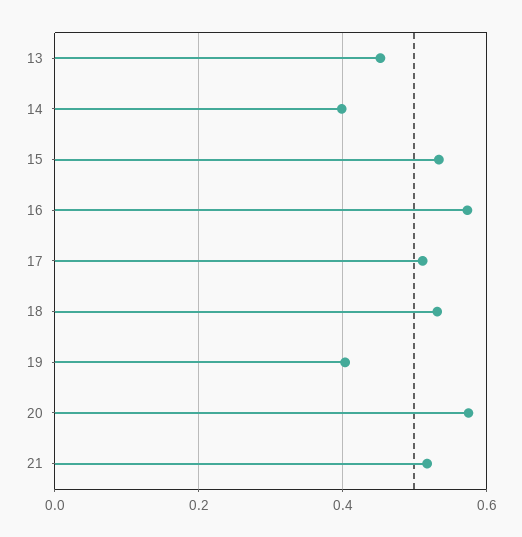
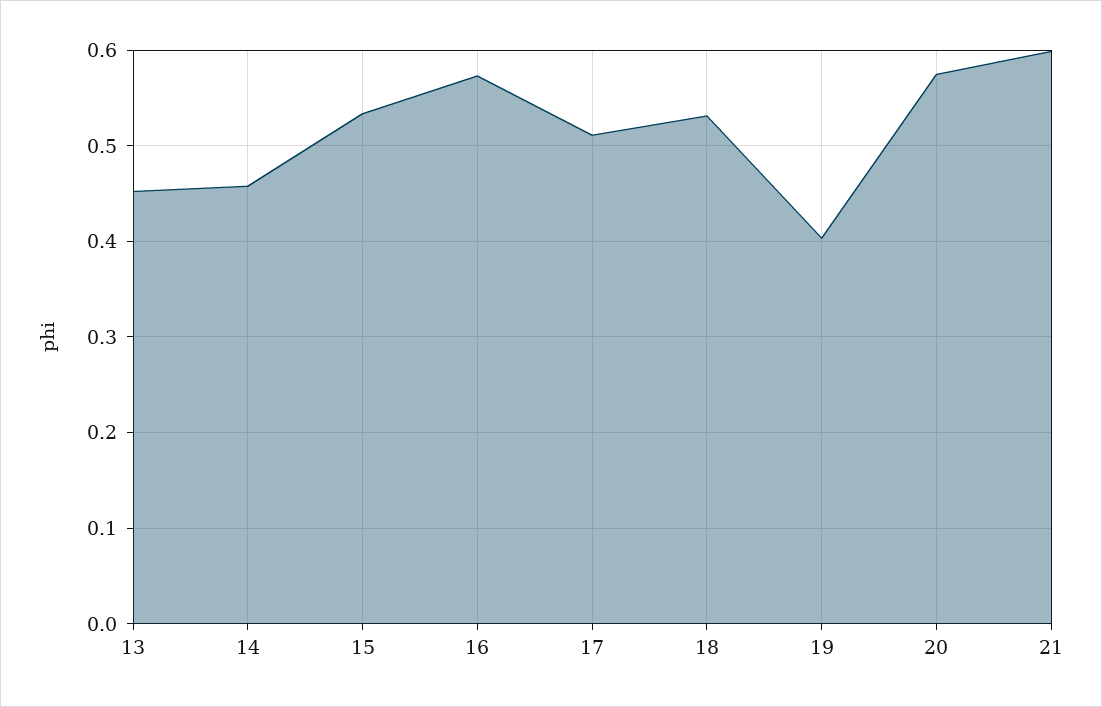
  {
    "13": 0.45,
-   "14": 0.4,
+   "14": 0.46,
    "15": 0.53,
    "16": 0.57,
    "17": 0.51,
    "18": 0.53,
    "19": 0.4,
    "20": 0.57,
-   "21": 0.52
+   "21": 0.6
  }

